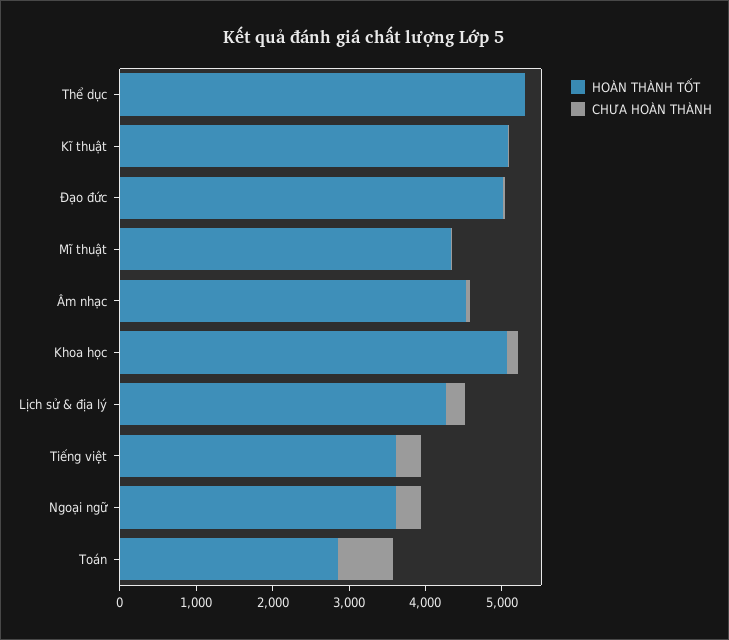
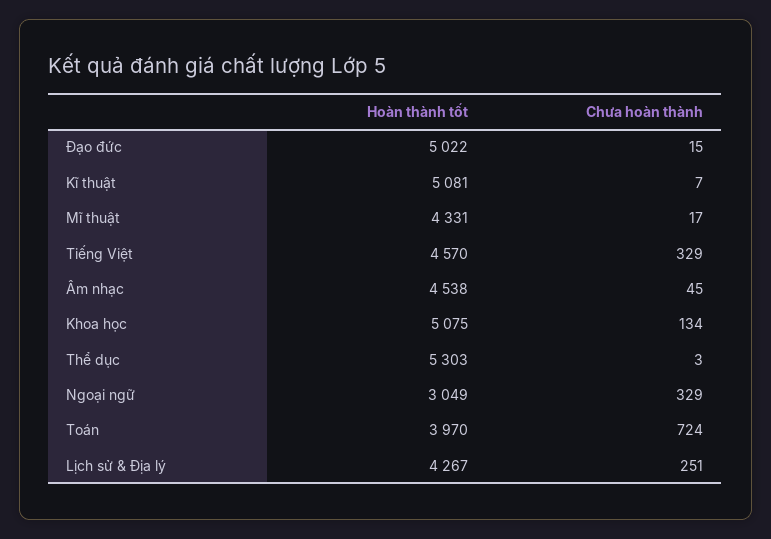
  {
    "HOÀN THÀNH TỐT": {
      "Thể dục": 5303,
      "Kĩ thuật": 5081,
      "Đạo đức": 5022,
      "Mĩ thuật": 4331,
      "Âm nhạc": 4538,
      "Khoa học": 5075,
      "Lịch sử & địa lý": 4267,
-     "Tiếng việt": 3600,
+     "Tiếng việt": 4570,
-     "Ngoại ngữ": 3600,
+     "Ngoại ngữ": 3049,
-     "Toán": 2800
+     "Toán": 3970
    },
    "CHƯA HOÀN THÀNH": {
      "Thể dục": 3,
      "Kĩ thuật": 7,
      "Đạo đức": 15,
      "Mĩ thuật": 17,
      "Âm nhạc": 45,
      "Khoa học": 134,
      "Lịch sử & địa lý": 251,
      "Tiếng việt": 329,
      "Ngoại ngữ": 329,
      "Toán": 724
    }
  }

